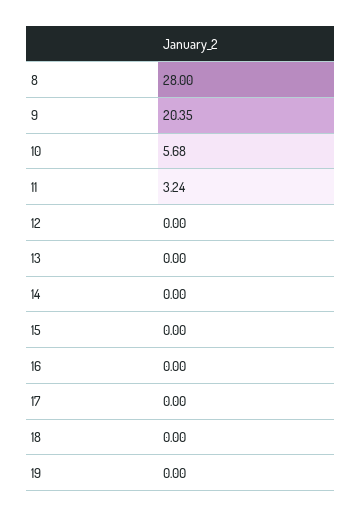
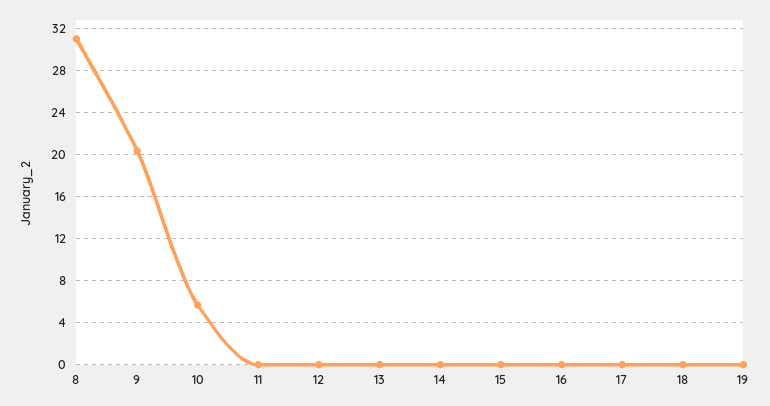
  {
-   "8": 28,
+   "8": 31,
    "9": 20.35,
    "10": 5.68,
-   "11": 3.24,
+   "11": 0,
    "12": 0,
    "13": 0,
    "14": 0,
    "15": 0,
    "16": 0,
    "17": 0,
    "18": 0,
    "19": 0
  }

